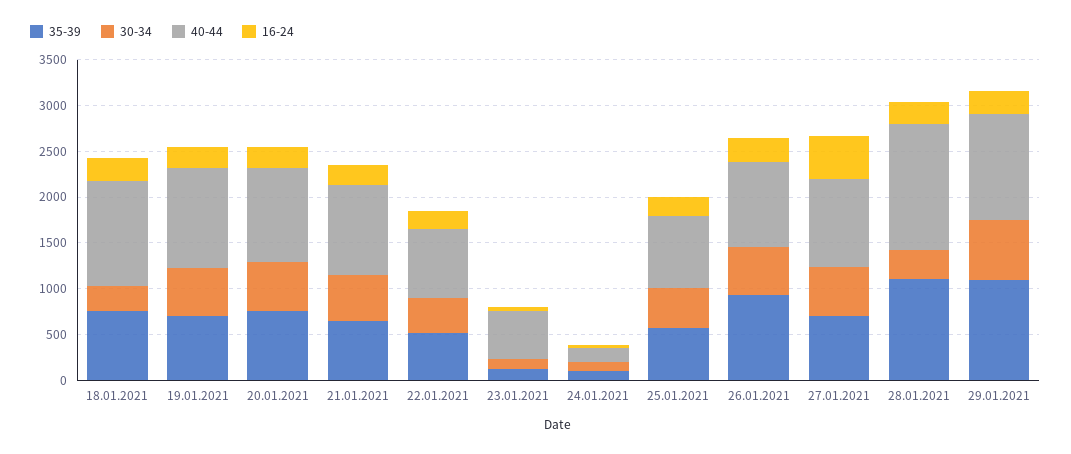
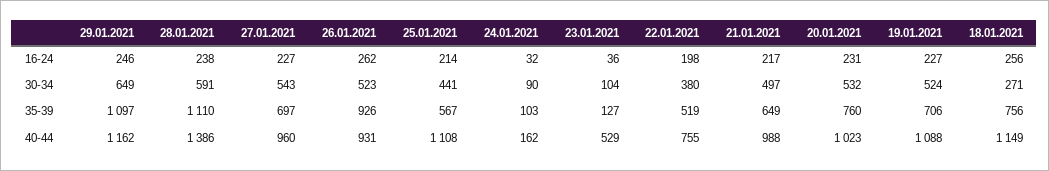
  {
    "35-39": {
      "18.01.2021": 756,
      "19.01.2021": 706,
      "20.01.2021": 760,
      "21.01.2021": 649,
      "22.01.2021": 519,
      "23.01.2021": 127,
      "24.01.2021": 103,
      "25.01.2021": 567,
      "26.01.2021": 926,
      "27.01.2021": 697,
      "28.01.2021": 1110,
      "29.01.2021": 1097
    },
    "30-34": {
      "18.01.2021": 271,
      "19.01.2021": 524,
      "20.01.2021": 532,
      "21.01.2021": 497,
      "22.01.2021": 380,
      "23.01.2021": 104,
      "24.01.2021": 90,
      "25.01.2021": 441,
      "26.01.2021": 523,
      "27.01.2021": 543,
-     "28.01.2021": 300,
+     "28.01.2021": 591,
      "29.01.2021": 649
    },
    "40-44": {
      "18.01.2021": 1149,
      "19.01.2021": 1088,
      "20.01.2021": 1023,
      "21.01.2021": 988,
      "22.01.2021": 755,
      "23.01.2021": 529,
      "24.01.2021": 162,
-     "25.01.2021": 800,
+     "25.01.2021": 1108,
      "26.01.2021": 931,
      "27.01.2021": 960,
      "28.01.2021": 1386,
      "29.01.2021": 1162
    },
    "16-24": {
      "18.01.2021": 256,
      "19.01.2021": 227,
      "20.01.2021": 231,
      "21.01.2021": 217,
      "22.01.2021": 198,
      "23.01.2021": 36,
      "24.01.2021": 32,
      "25.01.2021": 214,
      "26.01.2021": 262,
-     "27.01.2021": 500,
+     "27.01.2021": 227,
      "28.01.2021": 238,
      "29.01.2021": 246
    }
  }

